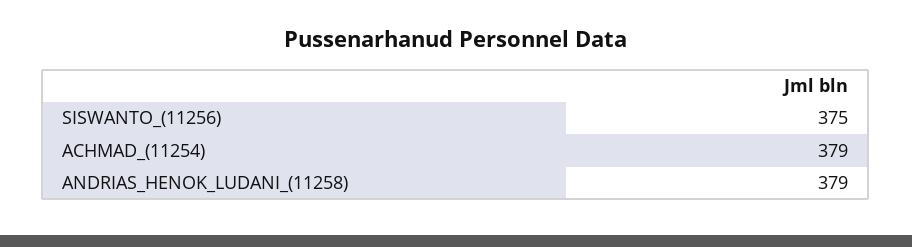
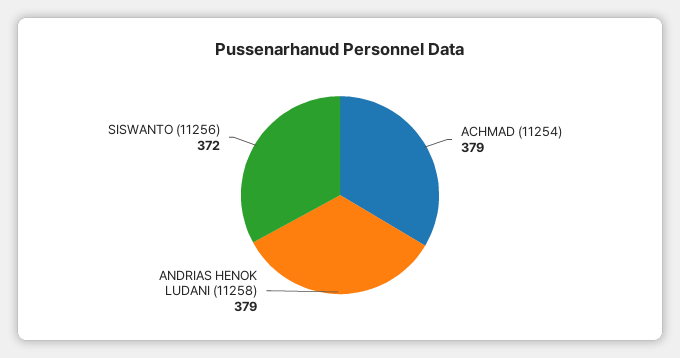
  {
-   "SISWANTO_(11256)": 375,
+   "SISWANTO_(11256)": 372,
    "ACHMAD_(11254)": 379,
    "ANDRIAS_HENOK_LUDANI_(11258)": 379
  }

